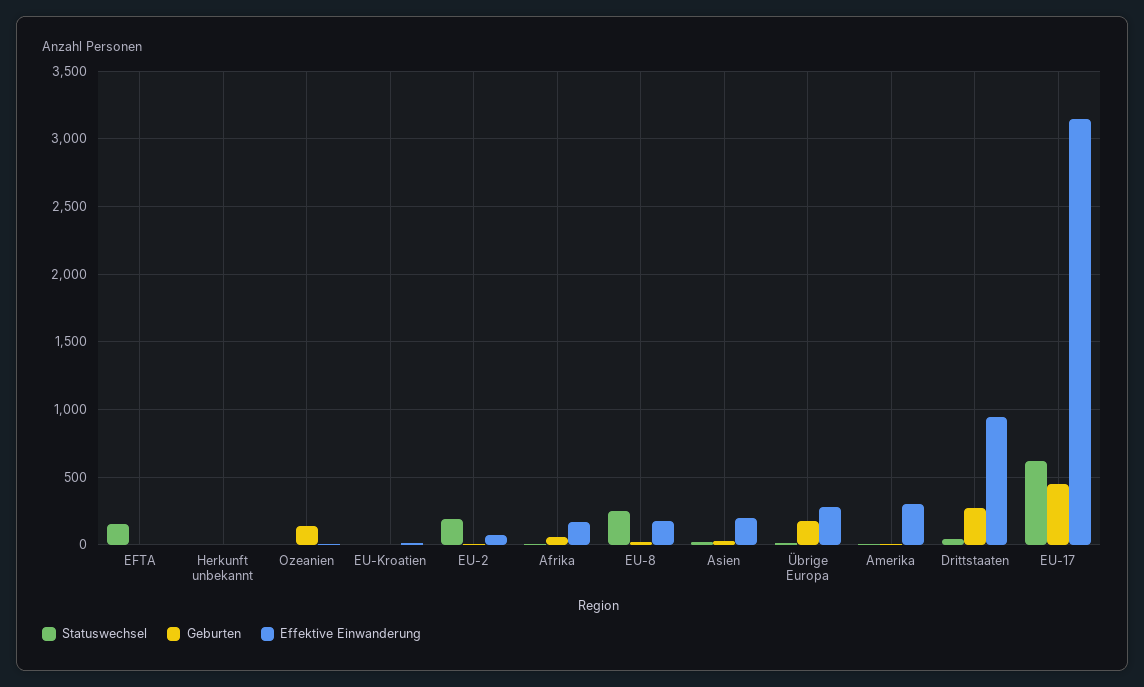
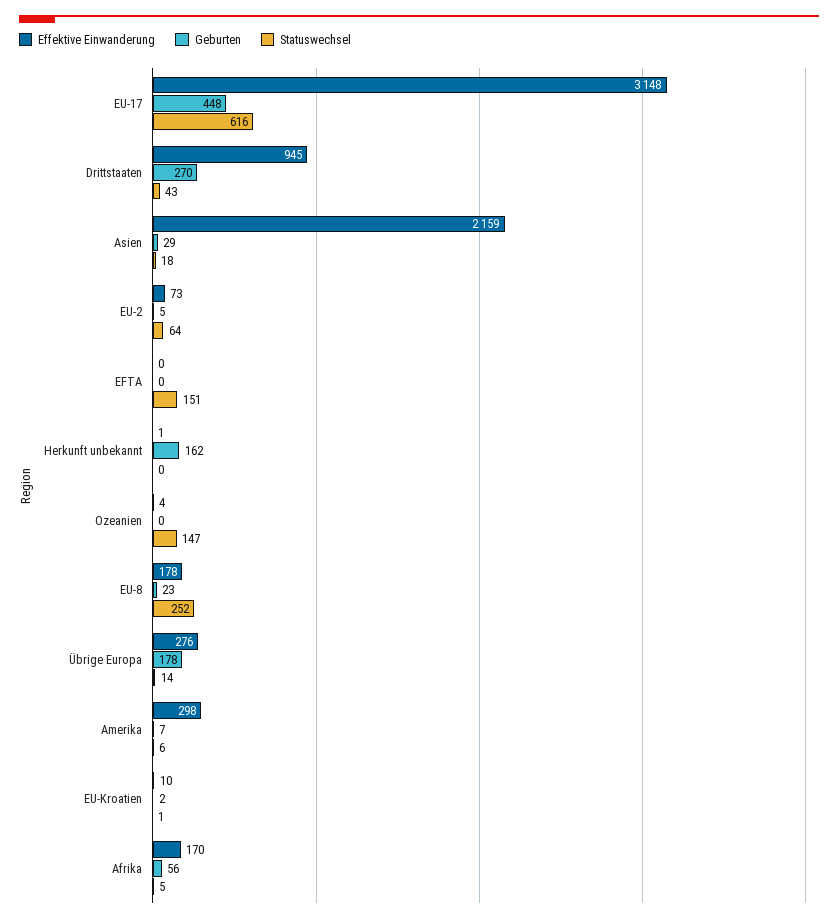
  {
    "Statuswechsel": {
      "EFTA": 151,
      "Herkunft unbekannt": 0,
-     "Ozeanien": 0,
+     "Ozeanien": 147,
      "EU-Kroatien": 1,
-     "EU-2": 200,
+     "EU-2": 64,
      "Afrika": 5,
      "EU-8": 252,
      "Asien": 18,
      "Übrige Europa": 14,
      "Amerika": 6,
      "Drittstaaten": 43,
      "EU-17": 616
    },
    "Geburten": {
      "EFTA": 0,
-     "Herkunft unbekannt": 0,
+     "Herkunft unbekannt": 162,
-     "Ozeanien": 150,
+     "Ozeanien": 0,
      "EU-Kroatien": 2,
      "EU-2": 5,
      "Afrika": 56,
      "EU-8": 23,
      "Asien": 29,
      "Übrige Europa": 178,
      "Amerika": 7,
      "Drittstaaten": 270,
      "EU-17": 448
    },
    "Effektive Einwanderung": {
      "EFTA": 0,
      "Herkunft unbekannt": 1,
      "Ozeanien": 4,
      "EU-Kroatien": 10,
      "EU-2": 73,
      "Afrika": 170,
      "EU-8": 178,
-     "Asien": 200,
+     "Asien": 2159,
      "Übrige Europa": 276,
      "Amerika": 298,
      "Drittstaaten": 945,
      "EU-17": 3148
    }
  }

